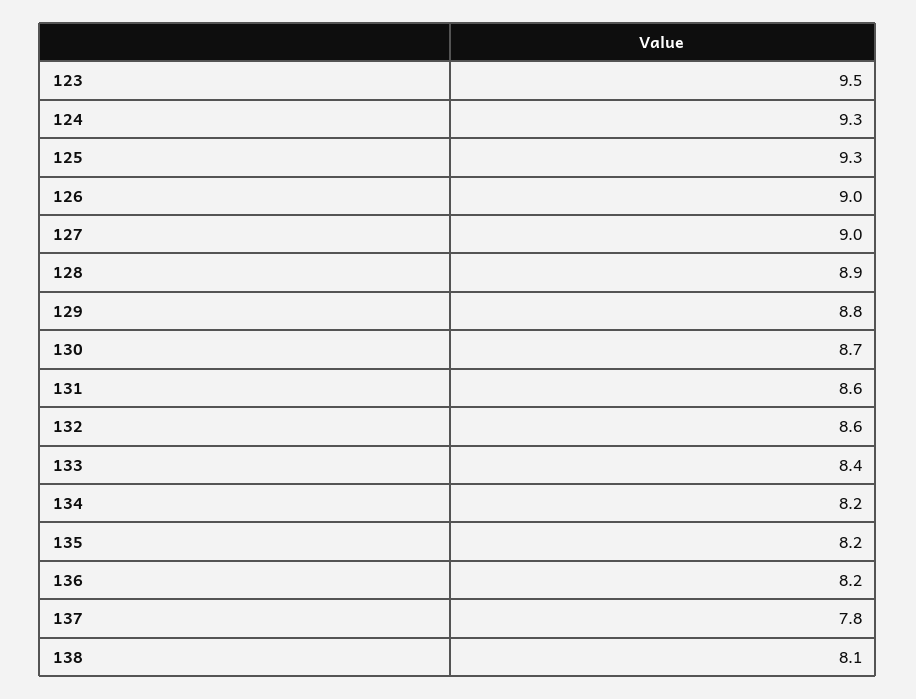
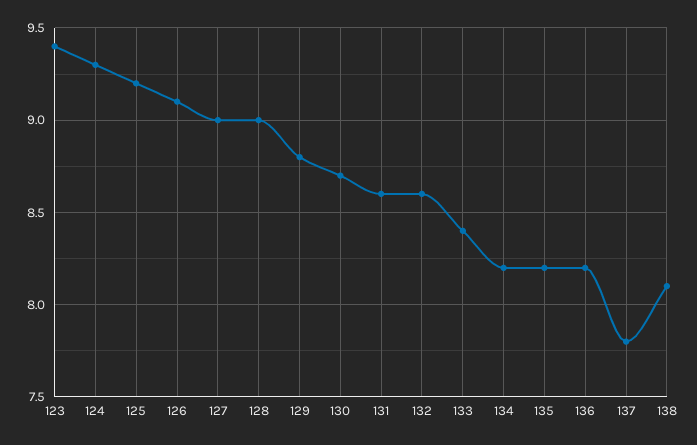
  {
-   "123": 9.5,
+   "123": 9.4,
    "124": 9.3,
-   "125": 9.3,
+   "125": 9.2,
-   "126": 9,
+   "126": 9.1,
    "127": 9,
-   "128": 8.9,
+   "128": 9,
    "129": 8.8,
    "130": 8.7,
    "131": 8.6,
    "132": 8.6,
    "133": 8.4,
    "134": 8.2,
    "135": 8.2,
    "136": 8.2,
    "137": 7.8,
    "138": 8.1
  }

